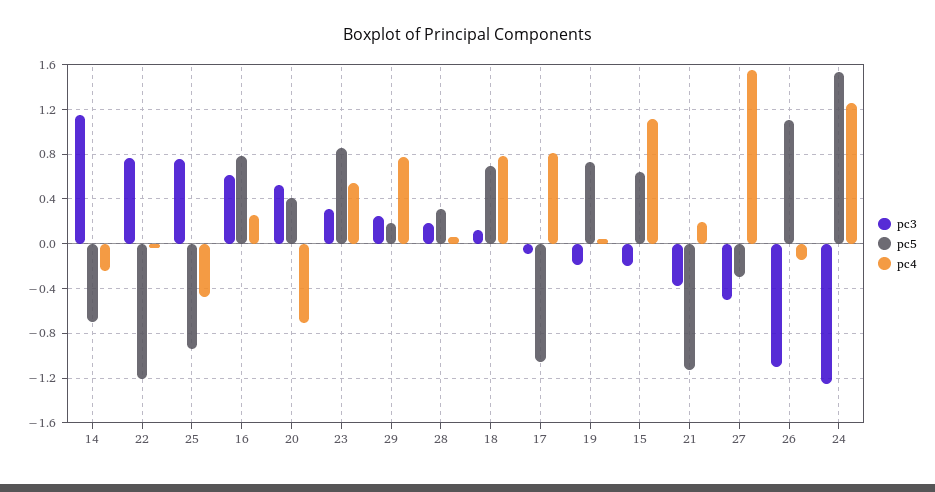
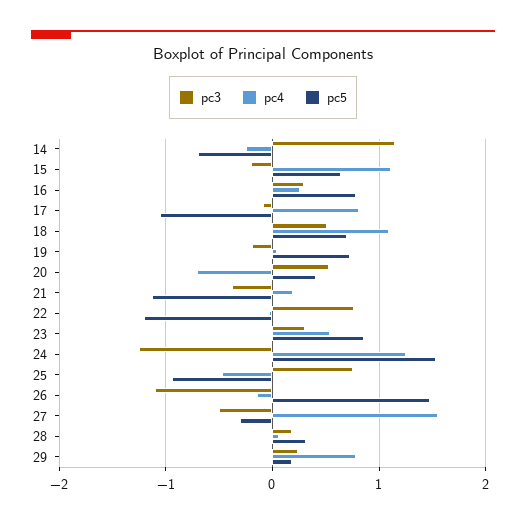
  {
    "pc3": {
      "14": 1.1,
      "22": 0.8,
      "25": 0.8,
-     "16": 0.6,
+     "16": 0.3,
      "20": 0.5,
      "23": 0.3,
      "29": 0.2,
      "28": 0.2,
-     "18": 0.1,
+     "18": 0.5,
      "17": -0.1,
      "19": -0.2,
      "15": -0.2,
      "21": -0.4,
      "27": -0.5,
      "26": -1.1,
      "24": -1.3
    },
    "pc5": {
      "14": -0.7,
      "22": -1.2,
      "25": -0.9,
      "16": 0.8,
      "20": 0.4,
      "23": 0.9,
      "29": 0.2,
      "28": 0.3,
      "18": 0.7,
      "17": -1.1,
      "19": 0.7,
      "15": 0.6,
      "21": -1.1,
      "27": -0.3,
-     "26": 1.1,
+     "26": 1.5,
      "24": 1.5
    },
    "pc4": {
      "14": -0.2,
      "22": 0,
      "25": -0.5,
      "16": 0.3,
      "20": -0.7,
      "23": 0.5,
      "29": 0.8,
      "28": 0.1,
-     "18": 0.8,
+     "18": 1.1,
      "17": 0.8,
      "19": 0,
      "15": 1.1,
      "21": 0.2,
      "27": 1.6,
      "26": -0.1,
      "24": 1.3
    }
  }

